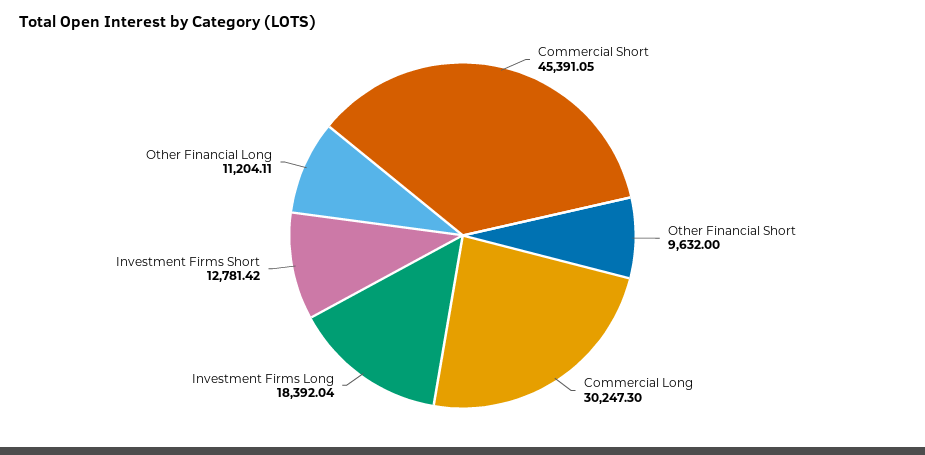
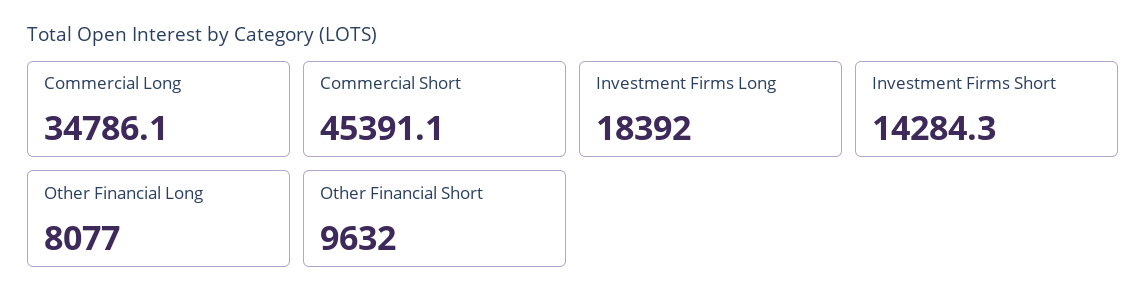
  {
    "Commercial Short": 45391.05,
    "Other Financial Short": 9632,
-   "Commercial Long": 30247.3,
+   "Commercial Long": 34786.1,
    "Investment Firms Long": 18392.04,
-   "Investment Firms Short": 12781.42,
+   "Investment Firms Short": 14284.3,
-   "Other Financial Long": 11204.11
+   "Other Financial Long": 8077
  }

